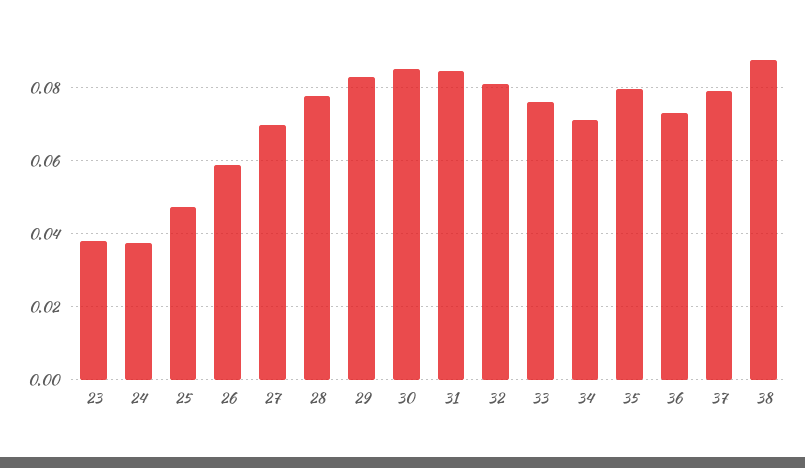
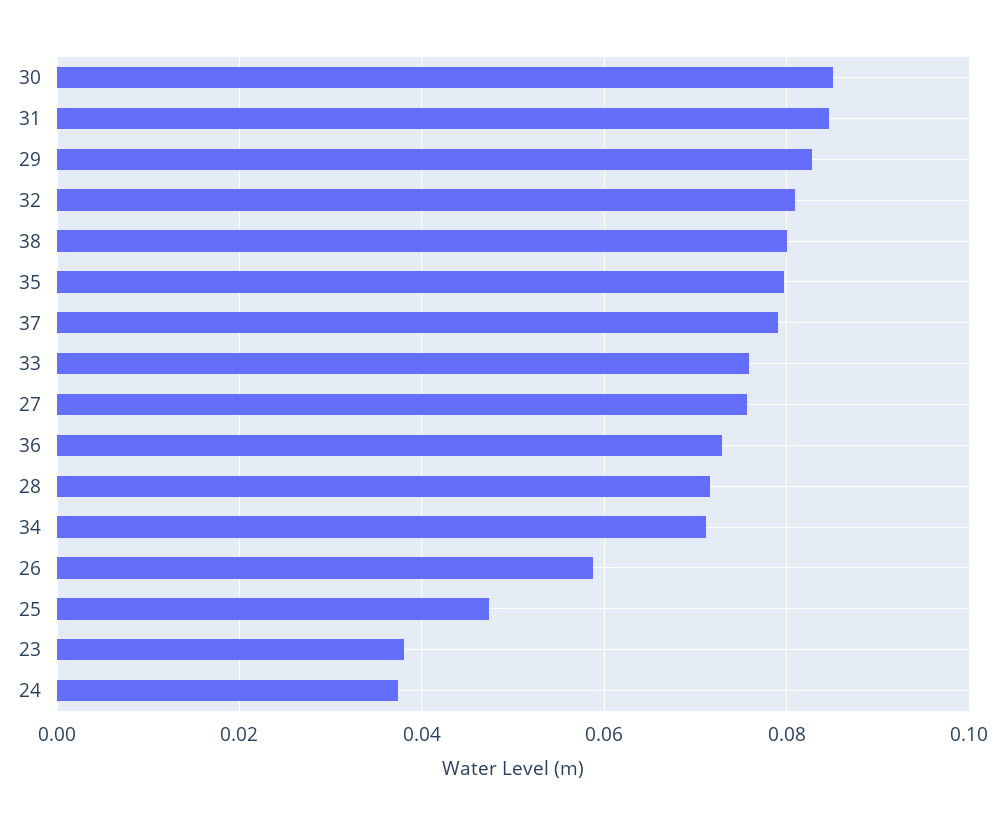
  {
    "23": 0.038,
    "24": 0.038,
    "25": 0.048,
    "26": 0.058,
-   "27": 0.07,
+   "27": 0.076,
-   "28": 0.078,
+   "28": 0.072,
    "29": 0.082,
    "30": 0.086,
    "31": 0.084,
    "32": 0.08,
    "33": 0.076,
    "34": 0.072,
    "35": 0.08,
    "36": 0.072,
    "37": 0.08,
-   "38": 0.088
+   "38": 0.08
  }

